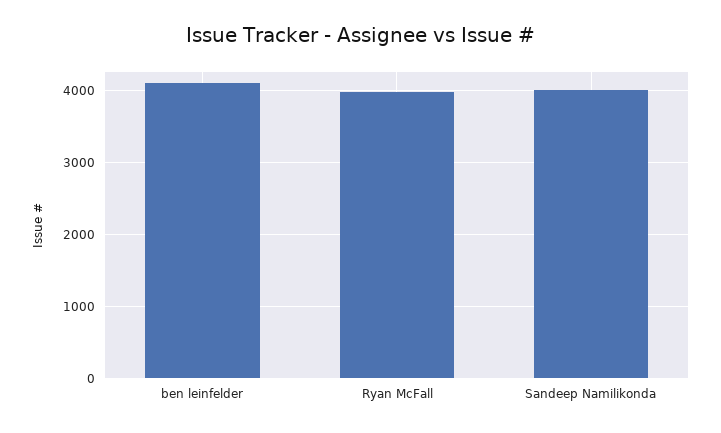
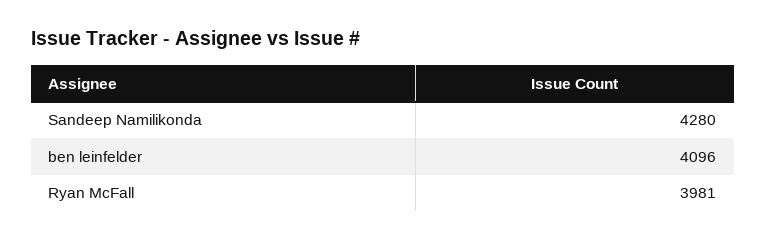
  {
    "ben leinfelder": 4096,
    "Ryan McFall": 3981,
-   "Sandeep Namilikonda": 4000
+   "Sandeep Namilikonda": 4280
  }

